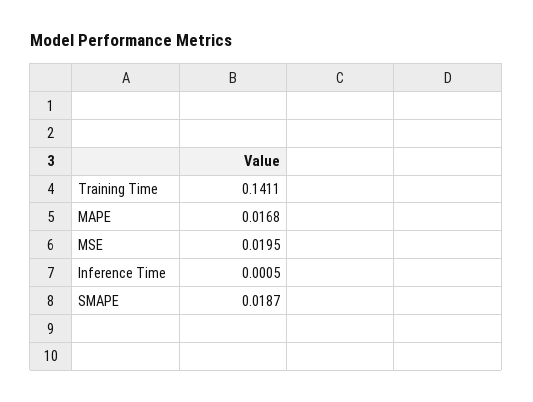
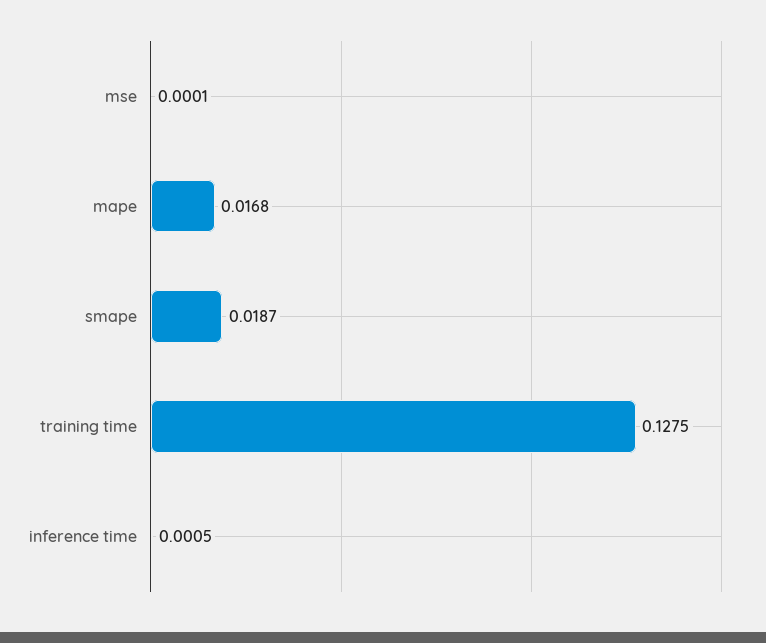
  {
-   "Training Time": 0.1411,
+   "Training Time": 0.1275,
    "MAPE": 0.0168,
-   "MSE": 0.0195,
+   "MSE": 0.0001,
    "Inference Time": 0.0005,
    "SMAPE": 0.0187
  }

